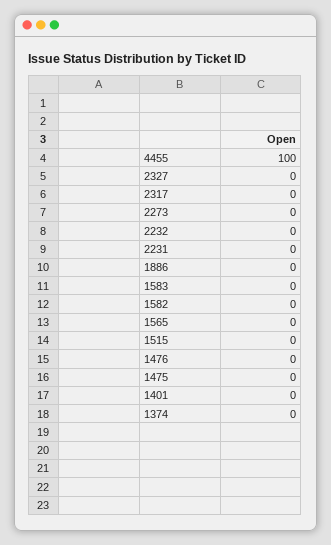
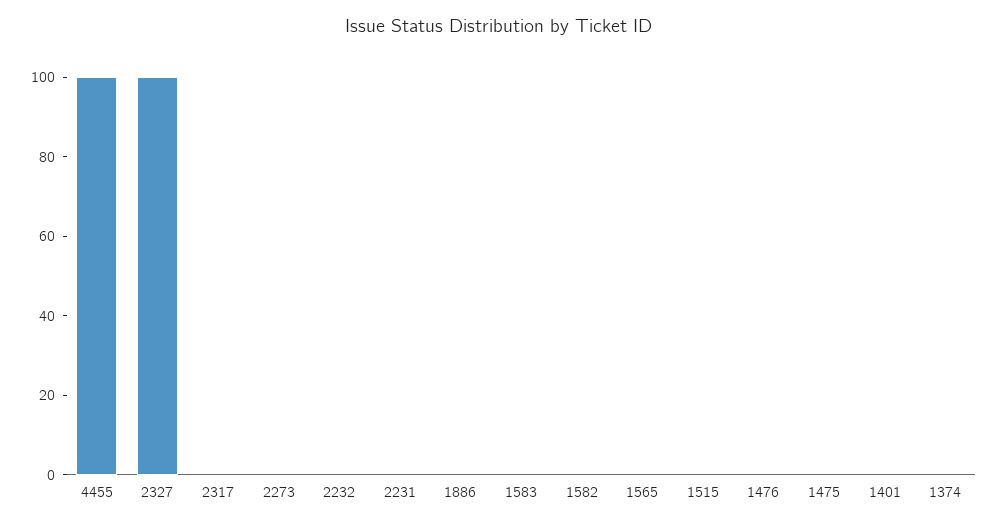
  {
    "4455": 100,
-   "2327": 0,
+   "2327": 100,
    "2317": 0,
    "2273": 0,
    "2232": 0,
    "2231": 0,
    "1886": 0,
    "1583": 0,
    "1582": 0,
    "1565": 0,
    "1515": 0,
    "1476": 0,
    "1475": 0,
    "1401": 0,
    "1374": 0
  }

